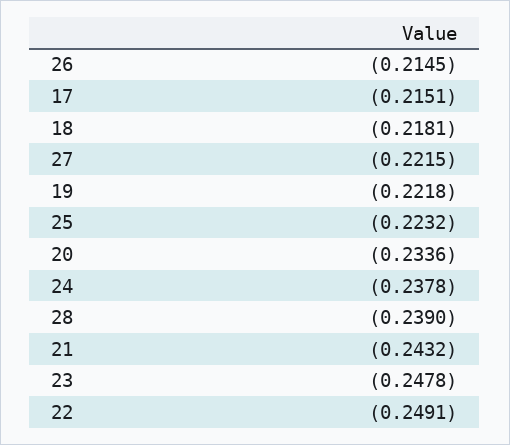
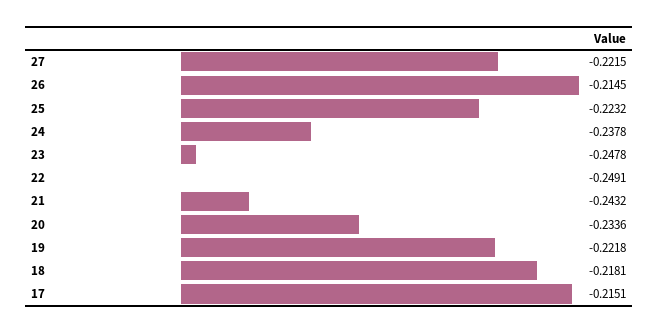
  {
    "26": -0.2145,
    "17": -0.2151,
    "18": -0.2181,
    "27": -0.2215,
    "19": -0.2218,
    "25": -0.2232,
    "20": -0.2336,
    "24": -0.2378,
-   "28": -0.239,
    "21": -0.2432,
    "23": -0.2478,
    "22": -0.2491
  }

